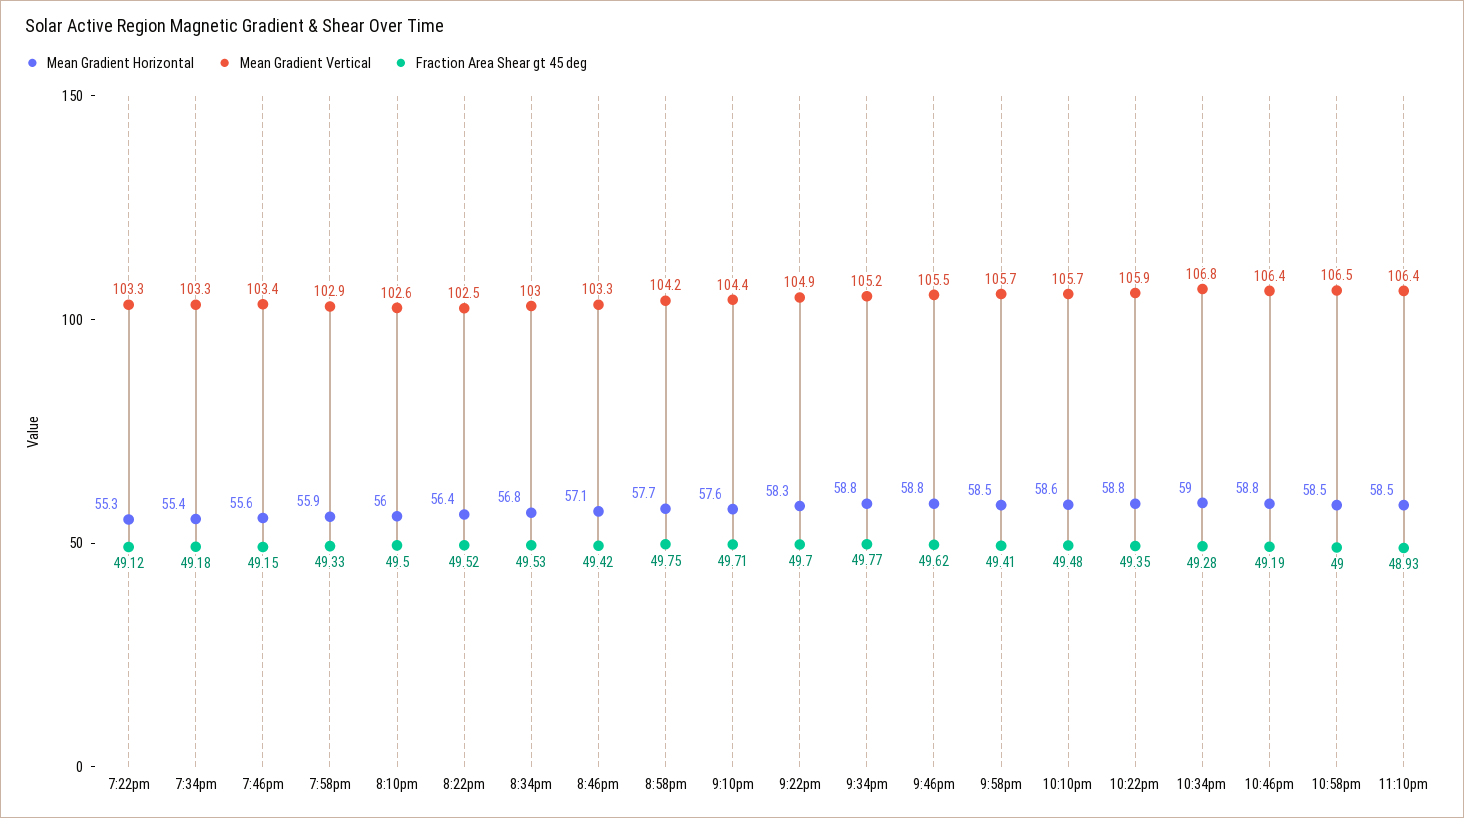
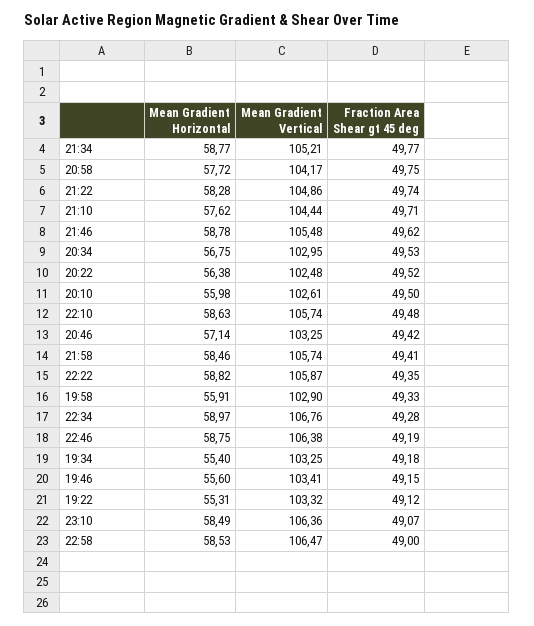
  {
    "Mean Gradient Horizontal": {
      "7:22pm": 55.31,
      "7:34pm": 55.4,
      "7:46pm": 55.6,
      "7:58pm": 55.91,
      "8:10pm": 55.98,
      "8:22pm": 56.38,
      "8:34pm": 56.75,
      "8:46pm": 57.14,
      "8:58pm": 57.72,
      "9:10pm": 57.62,
      "9:22pm": 58.28,
      "9:34pm": 58.77,
      "9:46pm": 58.78,
      "9:58pm": 58.46,
      "10:10pm": 58.63,
      "10:22pm": 58.82,
      "10:34pm": 58.97,
      "10:46pm": 58.75,
      "10:58pm": 58.53,
      "11:10pm": 58.49
    },
    "Mean Gradient Vertical": {
      "7:22pm": 103.32,
      "7:34pm": 103.25,
      "7:46pm": 103.41,
      "7:58pm": 102.9,
      "8:10pm": 102.61,
      "8:22pm": 102.48,
      "8:34pm": 102.95,
      "8:46pm": 103.25,
      "8:58pm": 104.17,
      "9:10pm": 104.44,
      "9:22pm": 104.86,
      "9:34pm": 105.21,
      "9:46pm": 105.48,
      "9:58pm": 105.74,
      "10:10pm": 105.74,
      "10:22pm": 105.87,
      "10:34pm": 106.76,
      "10:46pm": 106.38,
      "10:58pm": 106.47,
      "11:10pm": 106.36
    },
    "Fraction Area Shear gt 45 deg": {
      "7:22pm": 49.12,
      "7:34pm": 49.18,
      "7:46pm": 49.15,
      "7:58pm": 49.33,
      "8:10pm": 49.5,
      "8:22pm": 49.52,
      "8:34pm": 49.53,
      "8:46pm": 49.42,
      "8:58pm": 49.75,
      "9:10pm": 49.71,
-     "9:22pm": 49.7,
+     "9:22pm": 49.74,
      "9:34pm": 49.77,
      "9:46pm": 49.62,
      "9:58pm": 49.41,
      "10:10pm": 49.48,
      "10:22pm": 49.35,
      "10:34pm": 49.28,
      "10:46pm": 49.19,
      "10:58pm": 49,
-     "11:10pm": 48.93
+     "11:10pm": 49.07
    }
  }

